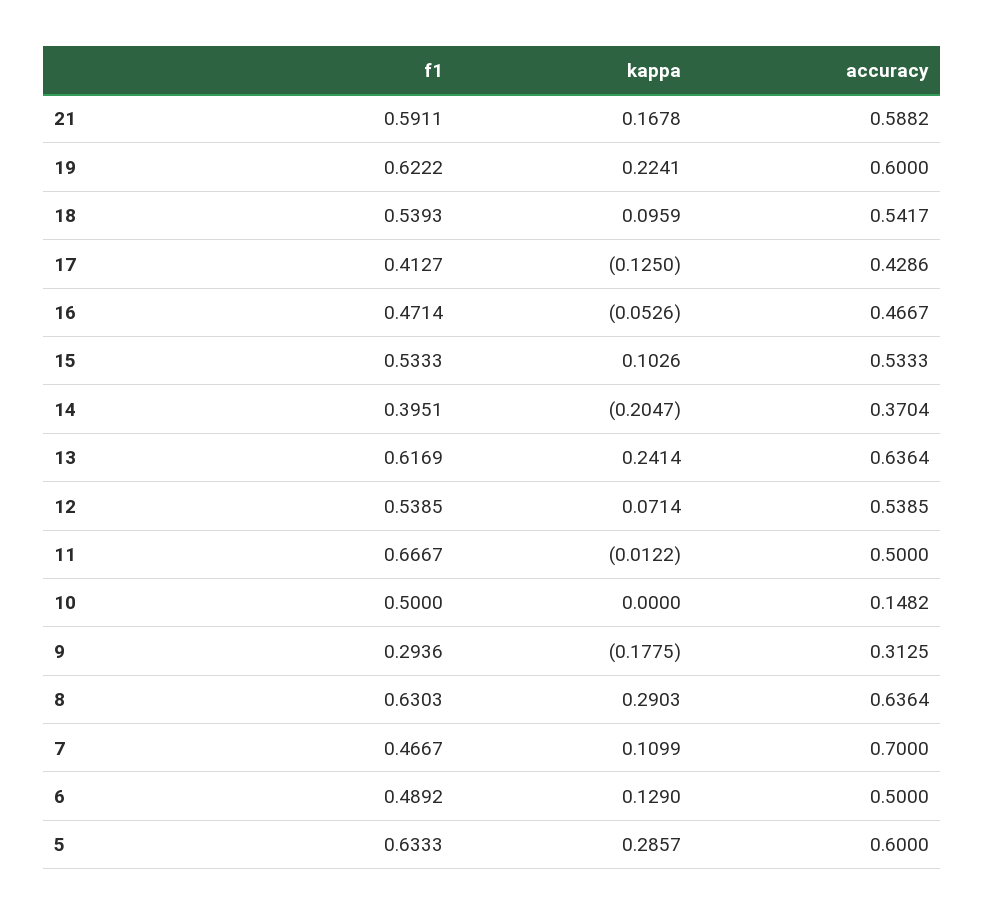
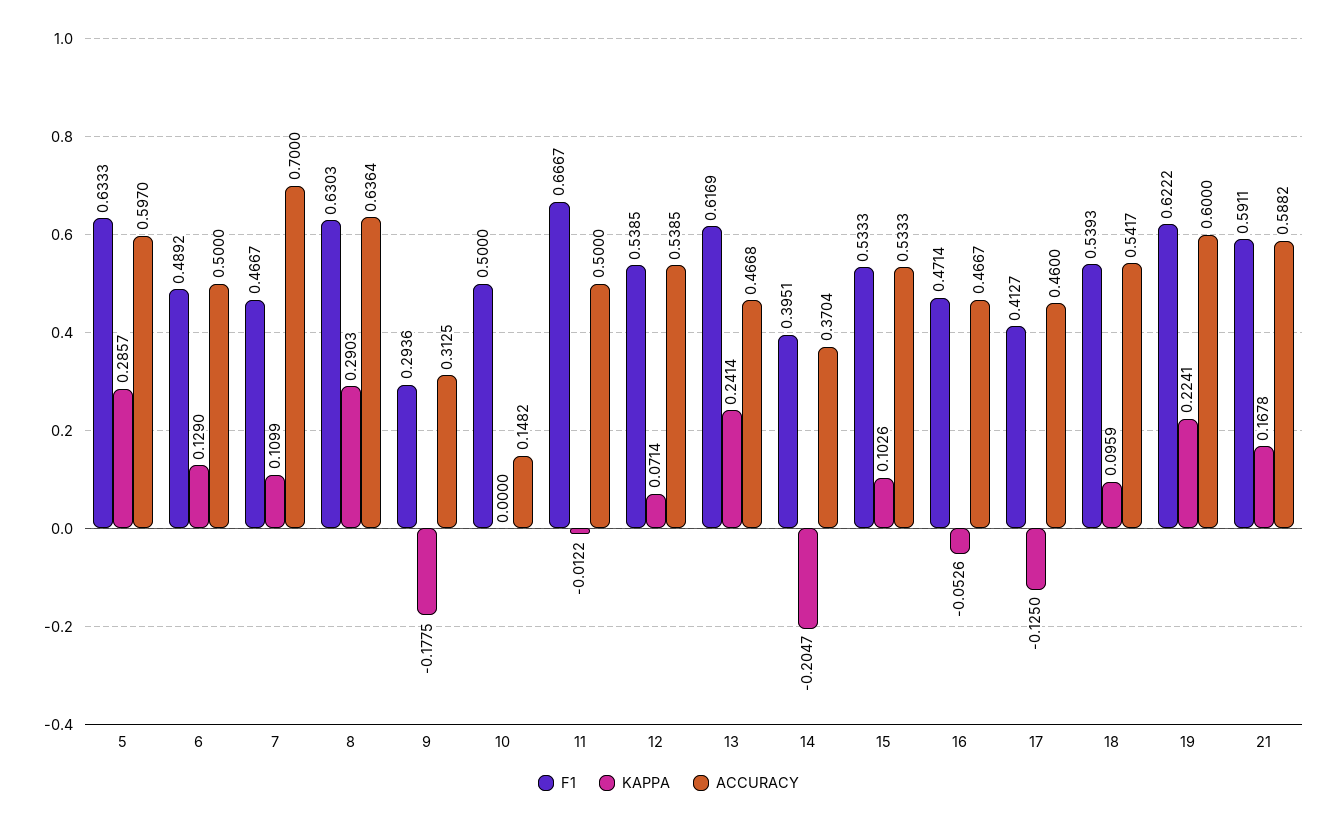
  {
    "f1": {
      "21": 0.5911,
      "19": 0.6222,
      "18": 0.5393,
      "17": 0.4127,
      "16": 0.4714,
      "15": 0.5333,
      "14": 0.3951,
      "13": 0.6169,
      "12": 0.5385,
      "11": 0.6667,
      "10": 0.5,
      "9": 0.2936,
      "8": 0.6303,
      "7": 0.4667,
      "6": 0.4892,
      "5": 0.6333
    },
    "kappa": {
      "21": 0.1678,
      "19": 0.2241,
      "18": 0.0959,
      "17": -0.125,
      "16": -0.0526,
      "15": 0.1026,
      "14": -0.2047,
      "13": 0.2414,
      "12": 0.0714,
      "11": -0.0122,
      "10": 0,
      "9": -0.1775,
      "8": 0.2903,
      "7": 0.1099,
      "6": 0.129,
      "5": 0.2857
    },
    "accuracy": {
      "21": 0.5882,
      "19": 0.6,
      "18": 0.5417,
-     "17": 0.4286,
+     "17": 0.46,
      "16": 0.4667,
      "15": 0.5333,
      "14": 0.3704,
-     "13": 0.6364,
+     "13": 0.4668,
      "12": 0.5385,
      "11": 0.5,
      "10": 0.1482,
      "9": 0.3125,
      "8": 0.6364,
      "7": 0.7,
      "6": 0.5,
-     "5": 0.6
+     "5": 0.597
    }
  }

